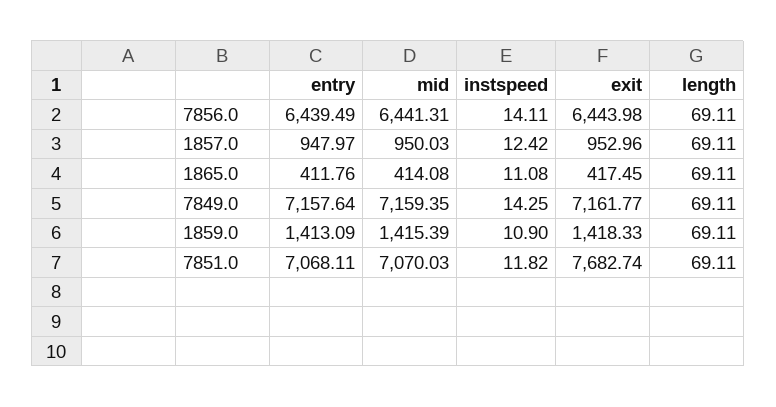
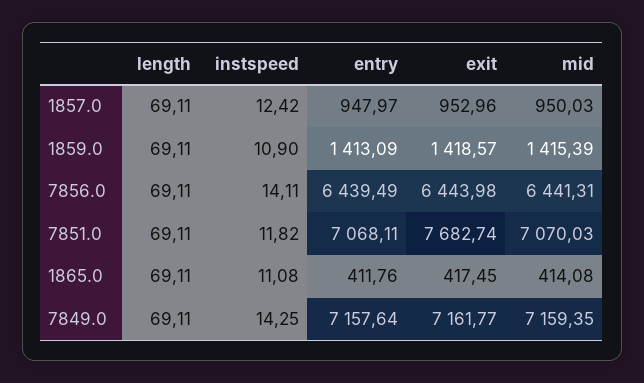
  {
    "entry": {
      "7856.0": 6439.49,
      "1857.0": 947.97,
      "1865.0": 411.76,
      "7849.0": 7157.64,
      "1859.0": 1413.09,
      "7851.0": 7068.11
    },
    "mid": {
      "7856.0": 6441.31,
      "1857.0": 950.03,
      "1865.0": 414.08,
      "7849.0": 7159.35,
      "1859.0": 1415.39,
      "7851.0": 7070.03
    },
    "instspeed": {
      "7856.0": 14.11,
      "1857.0": 12.42,
      "1865.0": 11.08,
      "7849.0": 14.25,
      "1859.0": 10.9,
      "7851.0": 11.82
    },
    "exit": {
      "7856.0": 6443.98,
      "1857.0": 952.96,
      "1865.0": 417.45,
      "7849.0": 7161.77,
-     "1859.0": 1418.33,
+     "1859.0": 1418.57,
      "7851.0": 7682.74
    },
    "length": {
      "7856.0": 69.11,
      "1857.0": 69.11,
      "1865.0": 69.11,
      "7849.0": 69.11,
      "1859.0": 69.11,
      "7851.0": 69.11
    }
  }

